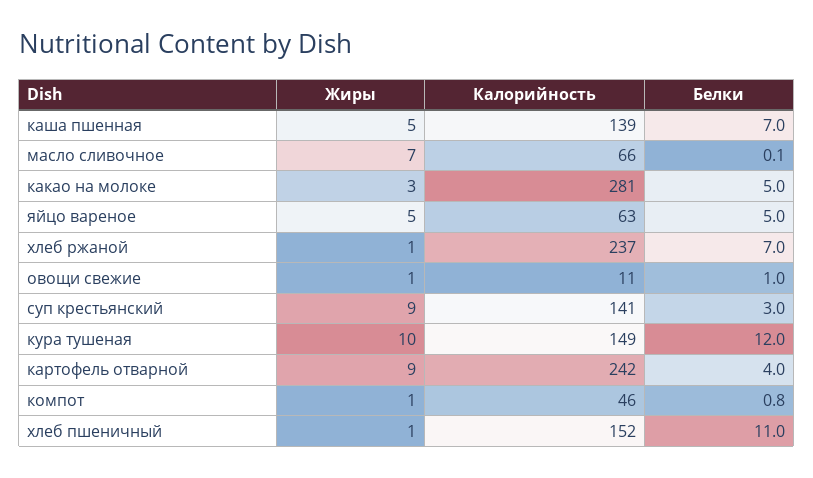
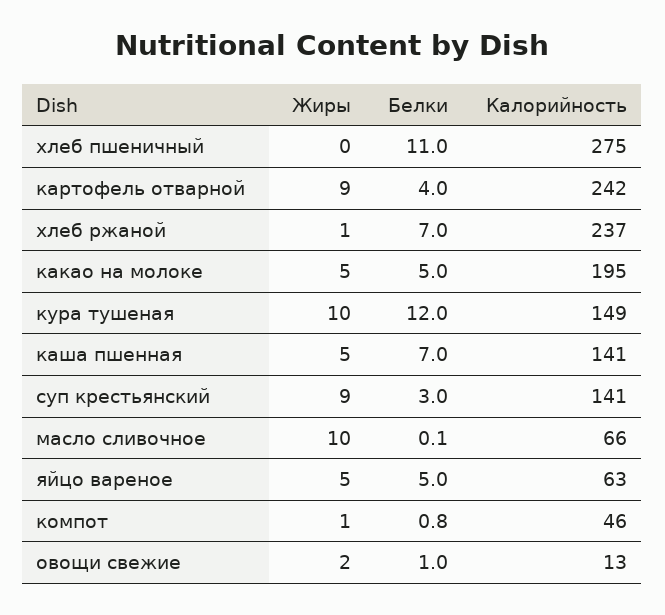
  {
    "Жиры": {
      "каша пшенная": 5,
-     "масло сливочное": 7,
+     "масло сливочное": 10,
-     "какао на молоке": 3,
+     "какао на молоке": 5,
      "яйцо вареное": 5,
      "хлеб ржаной": 1,
-     "овощи свежие": 1,
+     "овощи свежие": 2,
      "суп крестьянский": 9,
      "кура тушеная": 10,
      "картофель отварной": 9,
      "компот": 1,
-     "хлеб пшеничный": 1
+     "хлеб пшеничный": 0
    },
    "Калорийность": {
-     "каша пшенная": 139,
+     "каша пшенная": 141,
      "масло сливочное": 66,
-     "какао на молоке": 281,
+     "какао на молоке": 195,
      "яйцо вареное": 63,
      "хлеб ржаной": 237,
-     "овощи свежие": 11,
+     "овощи свежие": 13,
      "суп крестьянский": 141,
      "кура тушеная": 149,
      "картофель отварной": 242,
      "компот": 46,
-     "хлеб пшеничный": 152
+     "хлеб пшеничный": 275
    },
    "Белки": {
      "каша пшенная": 7,
      "масло сливочное": 0.1,
      "какао на молоке": 5,
      "яйцо вареное": 5,
      "хлеб ржаной": 7,
      "овощи свежие": 1,
      "суп крестьянский": 3,
      "кура тушеная": 12,
      "картофель отварной": 4,
      "компот": 0.8,
      "хлеб пшеничный": 11
    }
  }

